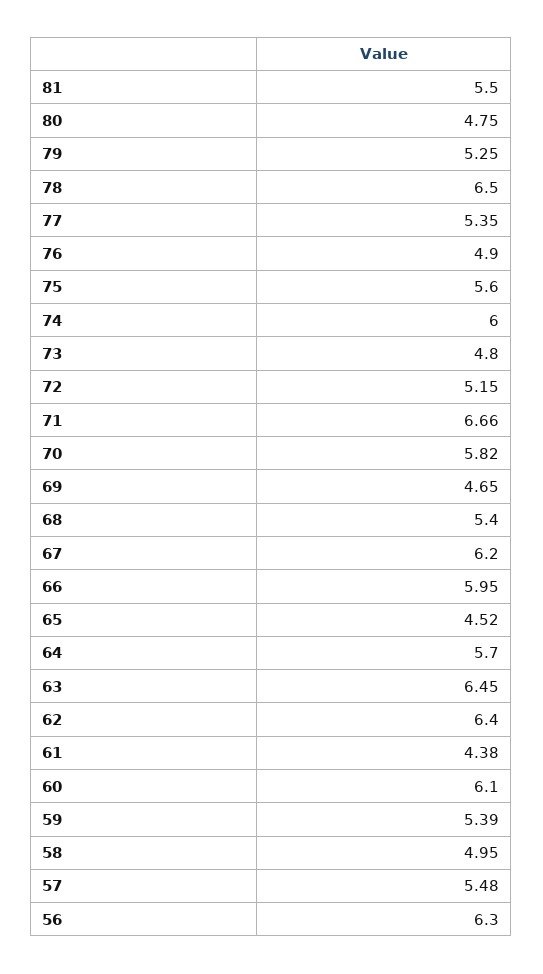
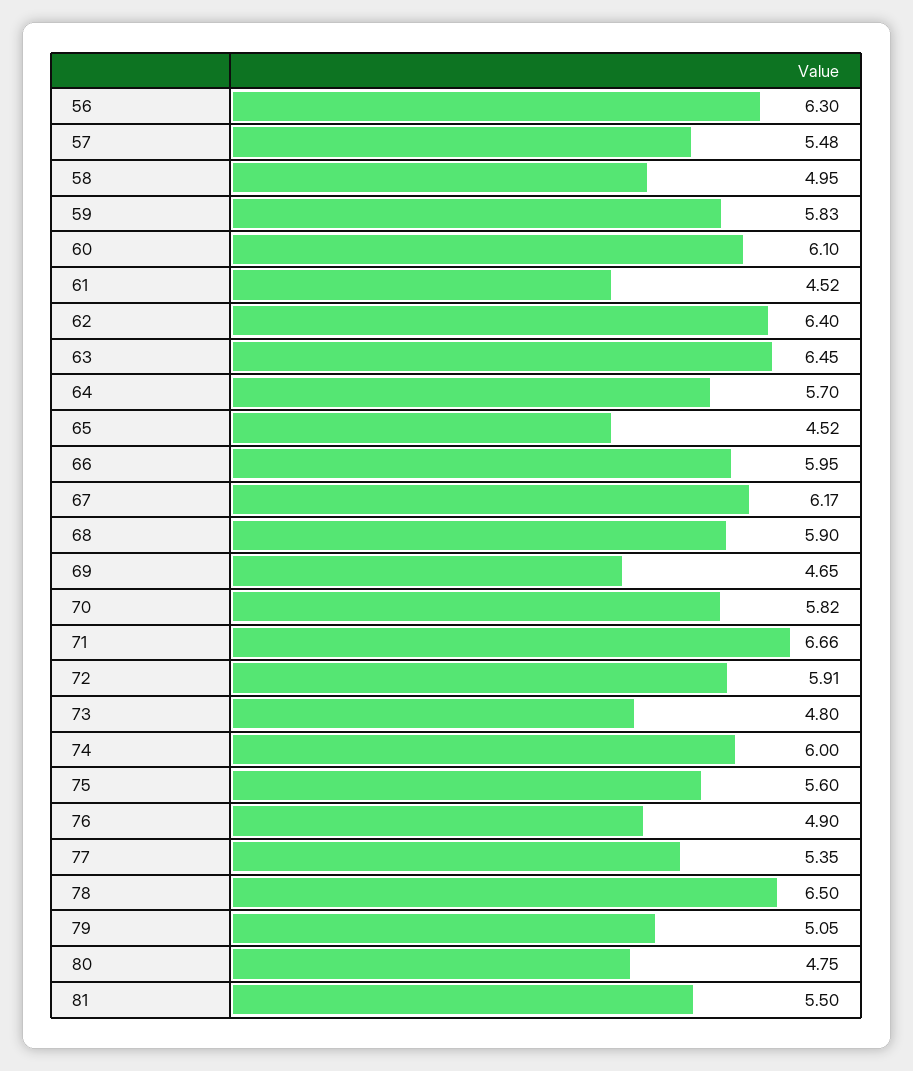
  {
    "81": 5.5,
    "80": 4.75,
-   "79": 5.25,
+   "79": 5.05,
    "78": 6.5,
    "77": 5.35,
    "76": 4.9,
    "75": 5.6,
    "74": 6,
    "73": 4.8,
-   "72": 5.15,
+   "72": 5.91,
    "71": 6.66,
    "70": 5.82,
    "69": 4.65,
-   "68": 5.4,
+   "68": 5.9,
-   "67": 6.2,
+   "67": 6.17,
    "66": 5.95,
    "65": 4.52,
    "64": 5.7,
    "63": 6.45,
    "62": 6.4,
-   "61": 4.38,
+   "61": 4.52,
    "60": 6.1,
-   "59": 5.39,
+   "59": 5.83,
    "58": 4.95,
    "57": 5.48,
    "56": 6.3
  }

